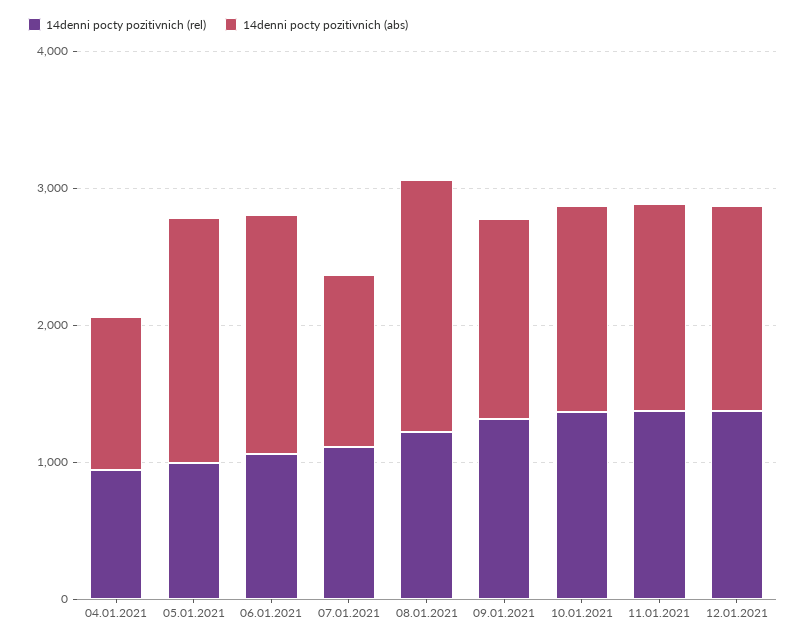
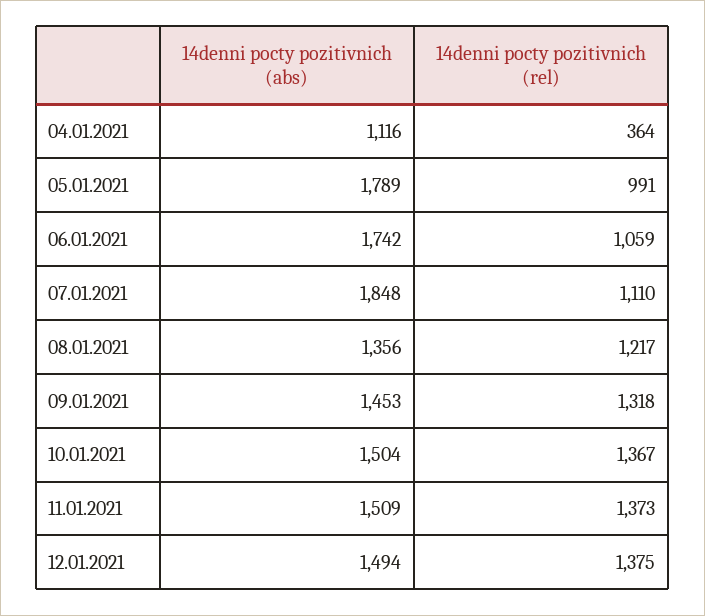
  {
    "14denni pocty pozitivnich (rel)": {
-     "04.01.2021": 1000,
+     "04.01.2021": 364,
      "05.01.2021": 991,
      "06.01.2021": 1059,
      "07.01.2021": 1110,
      "08.01.2021": 1217,
      "09.01.2021": 1318,
      "10.01.2021": 1367,
      "11.01.2021": 1373,
      "12.01.2021": 1375
    },
    "14denni pocty pozitivnich (abs)": {
      "04.01.2021": 1116,
      "05.01.2021": 1789,
      "06.01.2021": 1742,
-     "07.01.2021": 1200,
+     "07.01.2021": 1848,
-     "08.01.2021": 1800,
+     "08.01.2021": 1356,
      "09.01.2021": 1453,
      "10.01.2021": 1504,
      "11.01.2021": 1509,
      "12.01.2021": 1494
    }
  }

